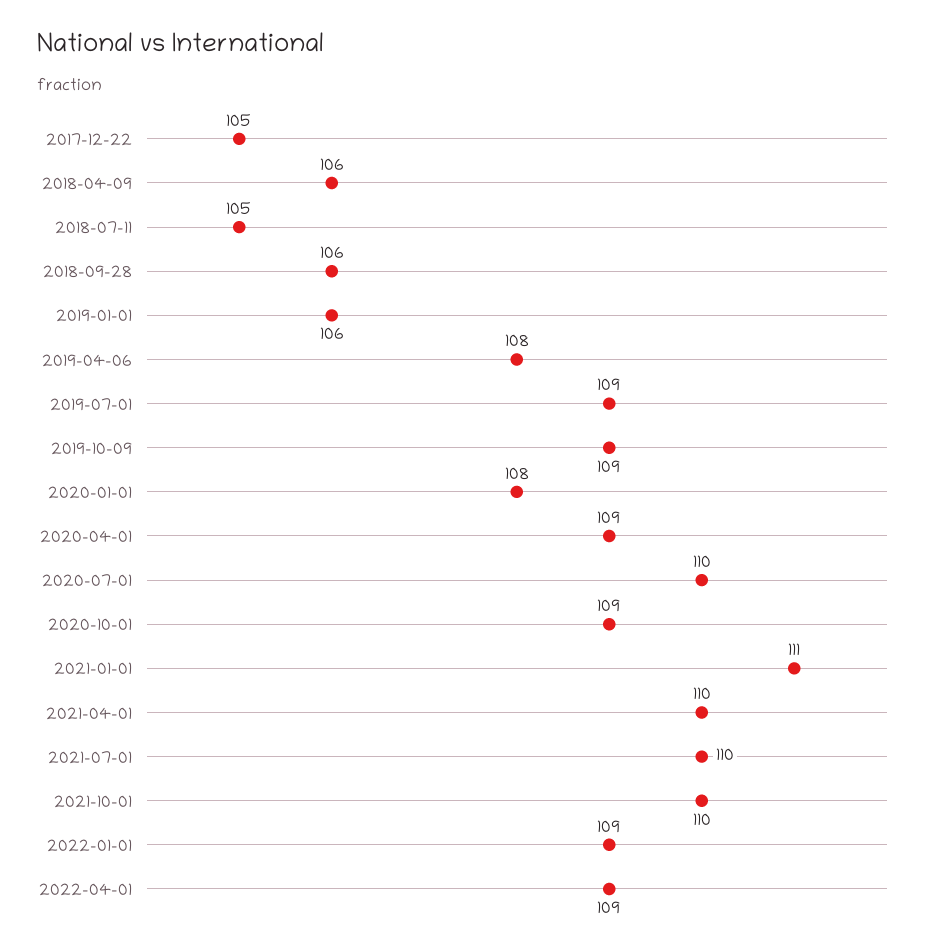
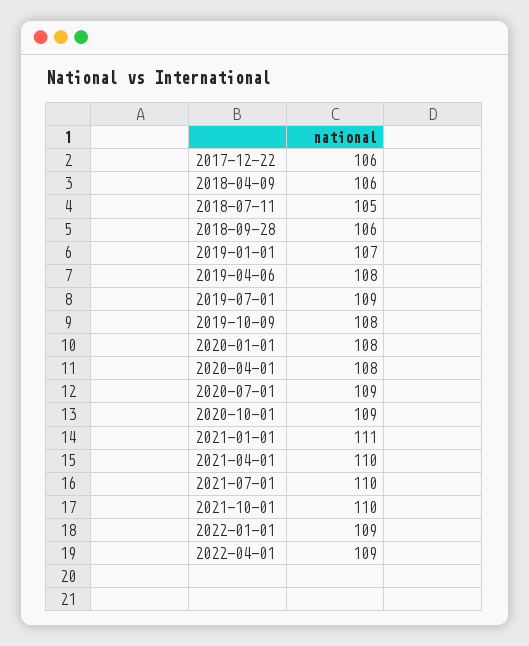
  {
-   "2017-12-22": 105,
+   "2017-12-22": 106,
    "2018-04-09": 106,
    "2018-07-11": 105,
    "2018-09-28": 106,
-   "2019-01-01": 106,
+   "2019-01-01": 107,
    "2019-04-06": 108,
    "2019-07-01": 109,
-   "2019-10-09": 109,
+   "2019-10-09": 108,
    "2020-01-01": 108,
-   "2020-04-01": 109,
+   "2020-04-01": 108,
-   "2020-07-01": 110,
+   "2020-07-01": 109,
    "2020-10-01": 109,
    "2021-01-01": 111,
    "2021-04-01": 110,
    "2021-07-01": 110,
    "2021-10-01": 110,
    "2022-01-01": 109,
    "2022-04-01": 109
  }

